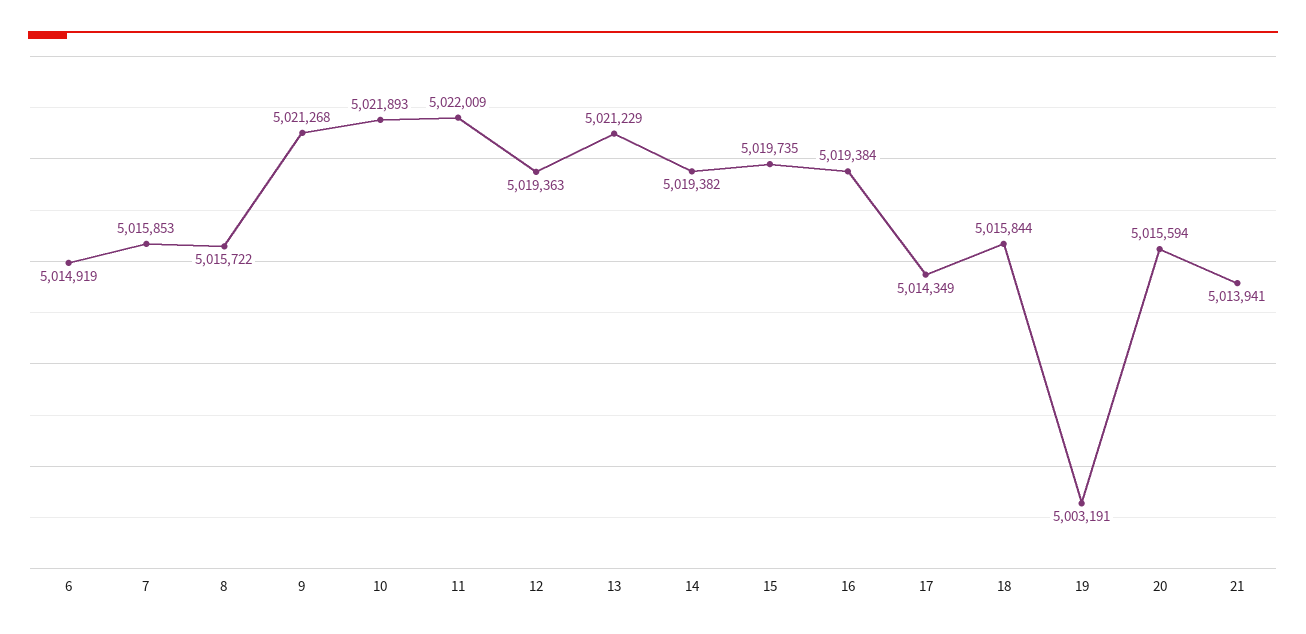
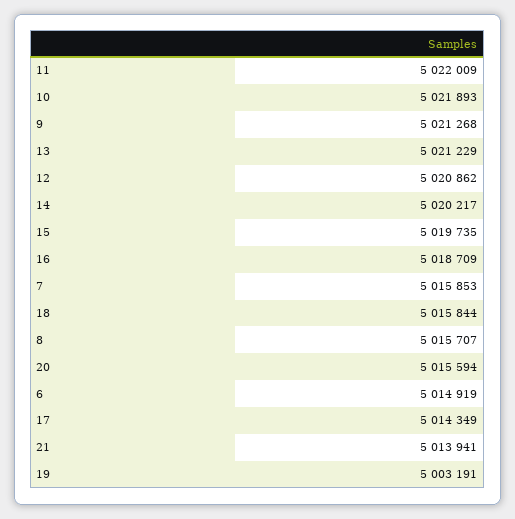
  {
    "6": 5014919,
    "7": 5015853,
-   "8": 5015722,
+   "8": 5015707,
    "9": 5021268,
    "10": 5021893,
    "11": 5022009,
-   "12": 5019363,
+   "12": 5020862,
    "13": 5021229,
-   "14": 5019382,
+   "14": 5020217,
    "15": 5019735,
-   "16": 5019384,
+   "16": 5018709,
    "17": 5014349,
    "18": 5015844,
    "19": 5003191,
    "20": 5015594,
    "21": 5013941
  }

